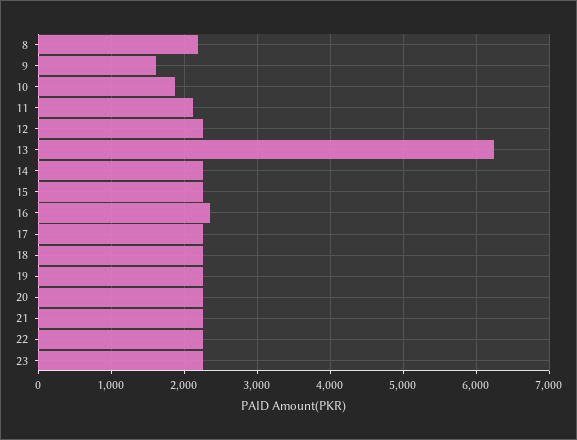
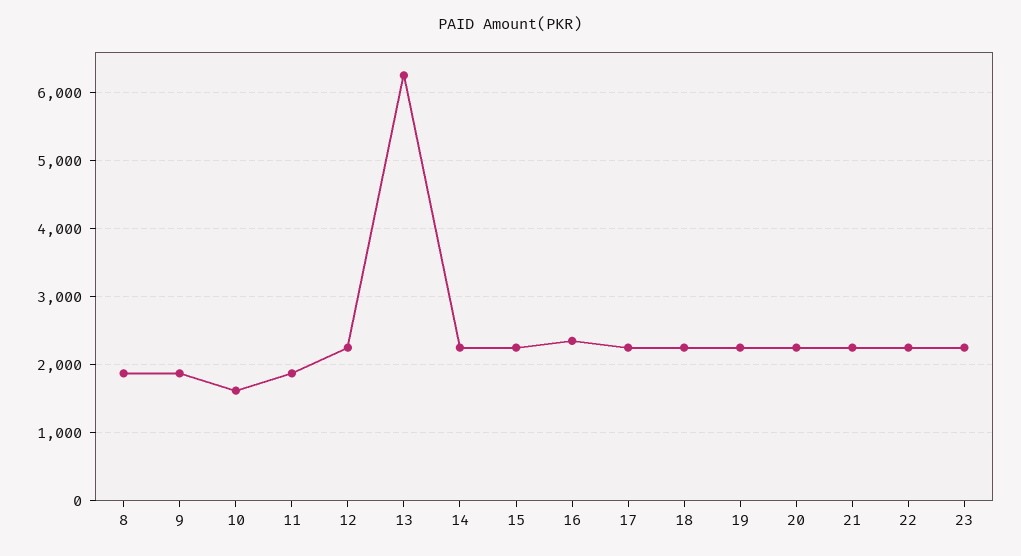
  {
-   "8": 2200,
+   "8": 1900,
-   "9": 1600,
+   "9": 1900,
-   "10": 1900,
+   "10": 1600,
-   "11": 2100,
+   "11": 1900,
    "12": 2300,
    "13": 6300,
    "14": 2300,
    "15": 2300,
    "16": 2400,
    "17": 2300,
    "18": 2300,
    "19": 2300,
    "20": 2300,
    "21": 2300,
    "22": 2300,
    "23": 2300
  }

